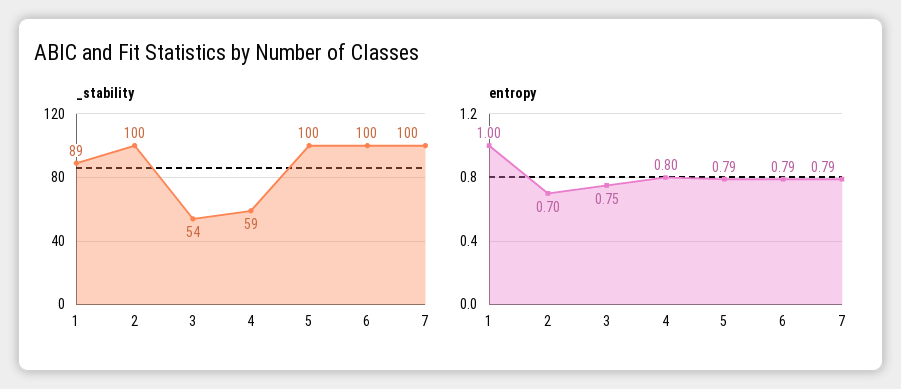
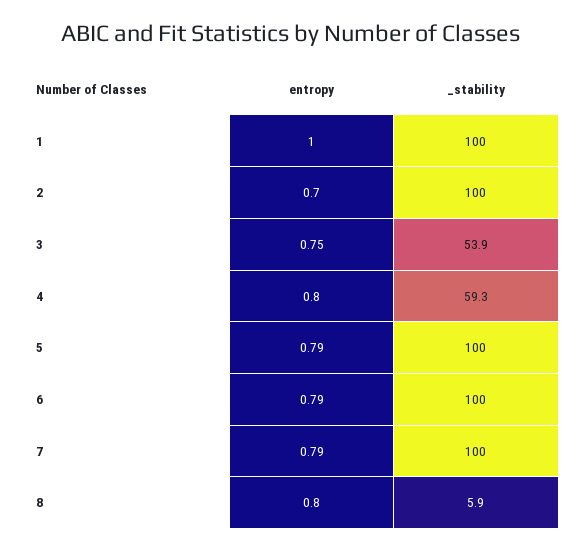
  {
    "_stability": {
-     "1": 89,
+     "1": 100,
      "2": 100,
      "3": 53.9,
      "4": 59.3,
      "5": 100,
      "6": 100,
-     "7": 100
+     "7": 100,
+     "8": 5.9
    },
    "entropy": {
      "1": 1,
      "2": 0.7,
      "3": 0.75,
      "4": 0.8,
      "5": 0.79,
      "6": 0.79,
-     "7": 0.79
+     "7": 0.79,
+     "8": 0.8
    }
  }

